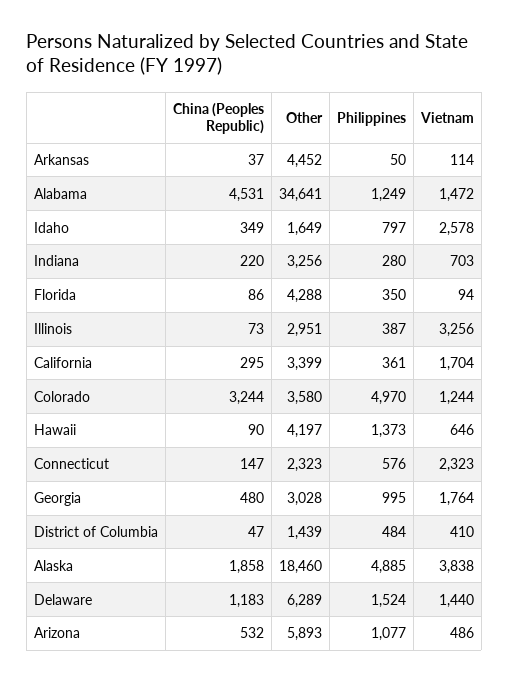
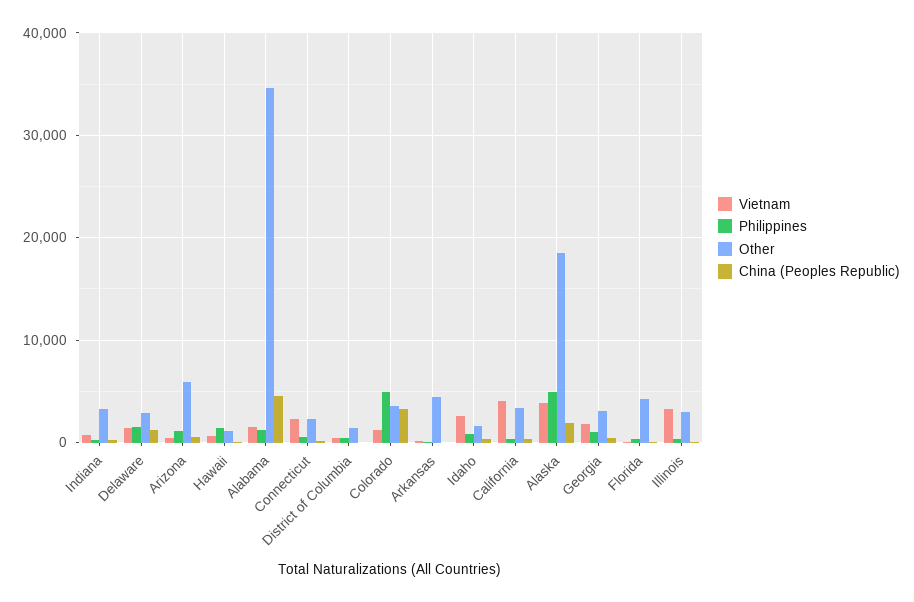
  {
    "China (Peoples Republic)": {
      "Arkansas": 37,
      "Alabama": 4531,
      "Idaho": 349,
      "Indiana": 220,
      "Florida": 86,
      "Illinois": 73,
      "California": 295,
      "Colorado": 3244,
      "Hawaii": 90,
      "Connecticut": 147,
      "Georgia": 480,
      "District of Columbia": 47,
      "Alaska": 1858,
      "Delaware": 1183,
      "Arizona": 532
    },
    "Other": {
      "Arkansas": 4452,
      "Alabama": 34641,
      "Idaho": 1649,
      "Indiana": 3256,
      "Florida": 4288,
      "Illinois": 2951,
      "California": 3399,
      "Colorado": 3580,
-     "Hawaii": 4197,
+     "Hawaii": 1000,
      "Connecticut": 2323,
      "Georgia": 3028,
      "District of Columbia": 1439,
      "Alaska": 18460,
-     "Delaware": 6289,
+     "Delaware": 3000,
      "Arizona": 5893
    },
    "Philippines": {
      "Arkansas": 50,
      "Alabama": 1249,
      "Idaho": 797,
      "Indiana": 280,
      "Florida": 350,
      "Illinois": 387,
      "California": 361,
      "Colorado": 4970,
      "Hawaii": 1373,
      "Connecticut": 576,
      "Georgia": 995,
      "District of Columbia": 484,
      "Alaska": 4885,
      "Delaware": 1524,
      "Arizona": 1077
    },
    "Vietnam": {
      "Arkansas": 114,
      "Alabama": 1472,
      "Idaho": 2578,
      "Indiana": 703,
      "Florida": 94,
      "Illinois": 3256,
-     "California": 1704,
+     "California": 4000,
      "Colorado": 1244,
      "Hawaii": 646,
      "Connecticut": 2323,
      "Georgia": 1764,
      "District of Columbia": 410,
      "Alaska": 3838,
      "Delaware": 1440,
      "Arizona": 486
    }
  }

